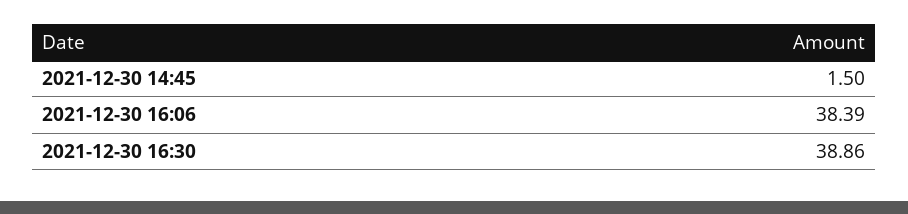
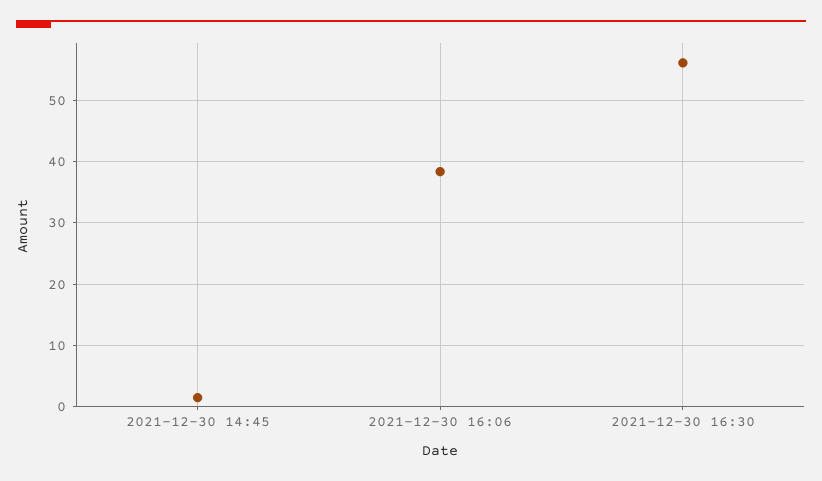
  {
    "2021-12-30 14:45": 1.5,
    "2021-12-30 16:06": 38.39,
-   "2021-12-30 16:30": 38.86
+   "2021-12-30 16:30": 56
  }

